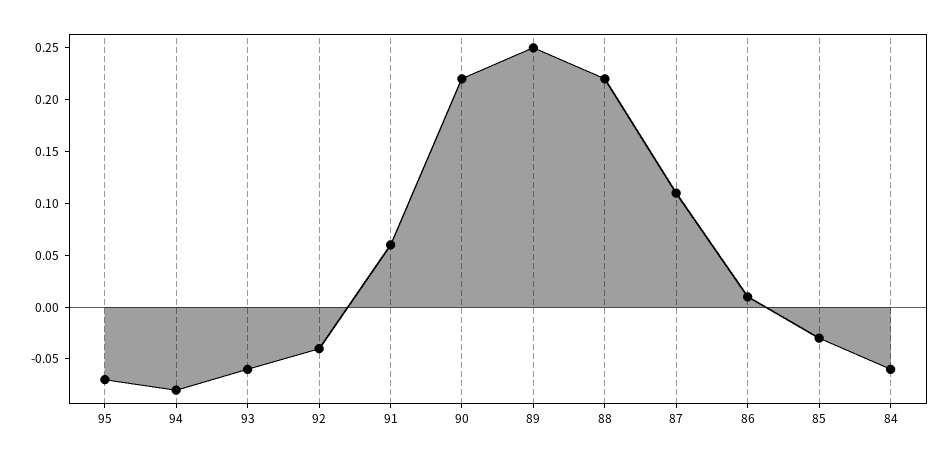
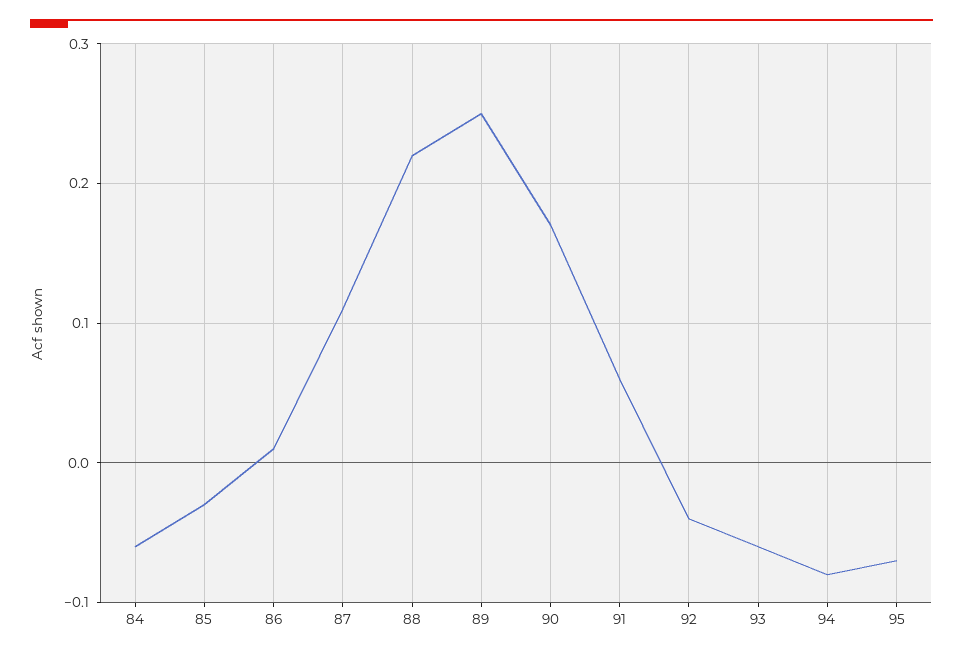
  {
    "95": -0.07,
    "94": -0.08,
    "93": -0.06,
    "92": -0.04,
    "91": 0.06,
-   "90": 0.22,
+   "90": 0.17,
    "89": 0.25,
    "88": 0.22,
    "87": 0.11,
    "86": 0.01,
    "85": -0.03,
    "84": -0.06
  }

